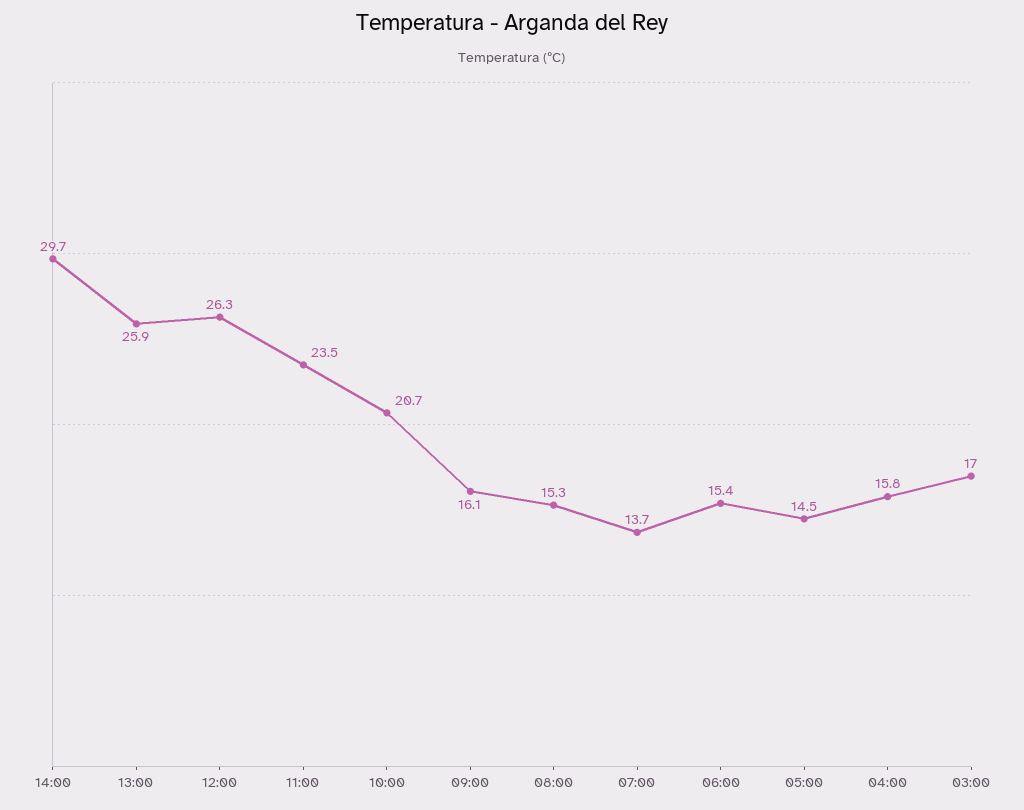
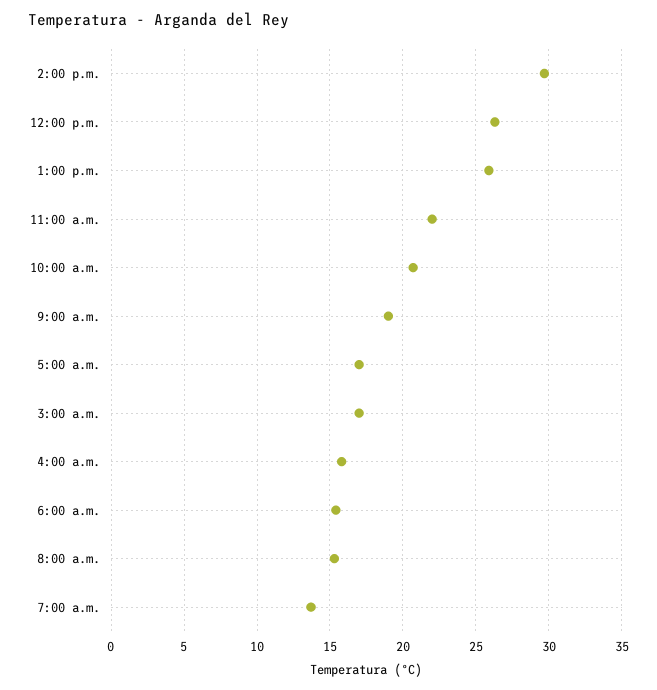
  {
    "14:00": 29.7,
    "13:00": 25.9,
    "12:00": 26.3,
-   "11:00": 23.5,
+   "11:00": 22,
    "10:00": 20.7,
-   "09:00": 16.1,
+   "09:00": 19,
    "08:00": 15.3,
    "07:00": 13.7,
    "06:00": 15.4,
-   "05:00": 14.5,
+   "05:00": 17,
    "04:00": 15.8,
    "03:00": 17
  }

